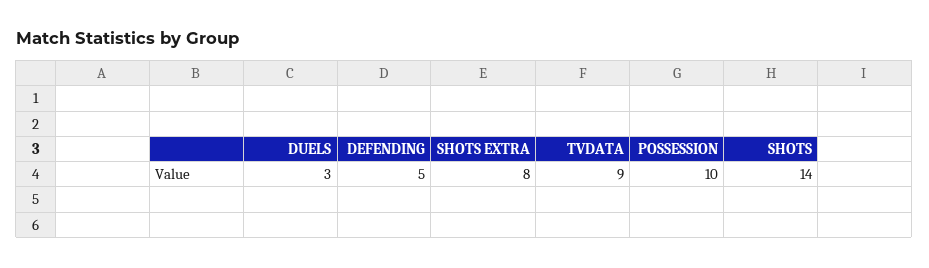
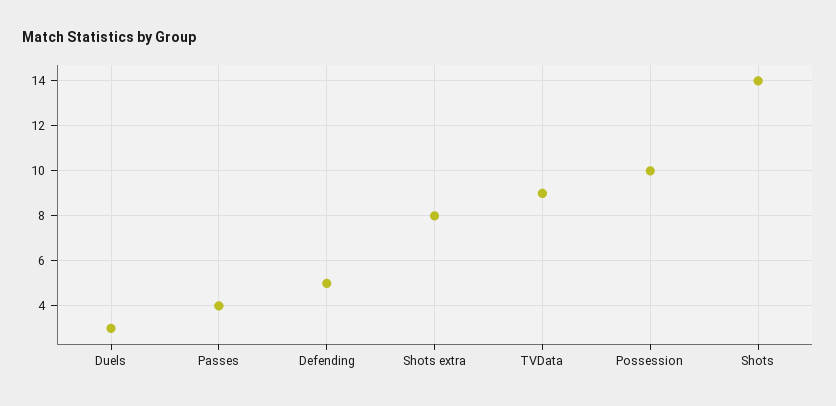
  {
    "DUELS": 3,
    "DEFENDING": 5,
    "SHOTS EXTRA": 8,
    "TVDATA": 9,
    "POSSESSION": 10,
-   "SHOTS": 14
+   "SHOTS": 14,
+   "Passes": 4
  }

